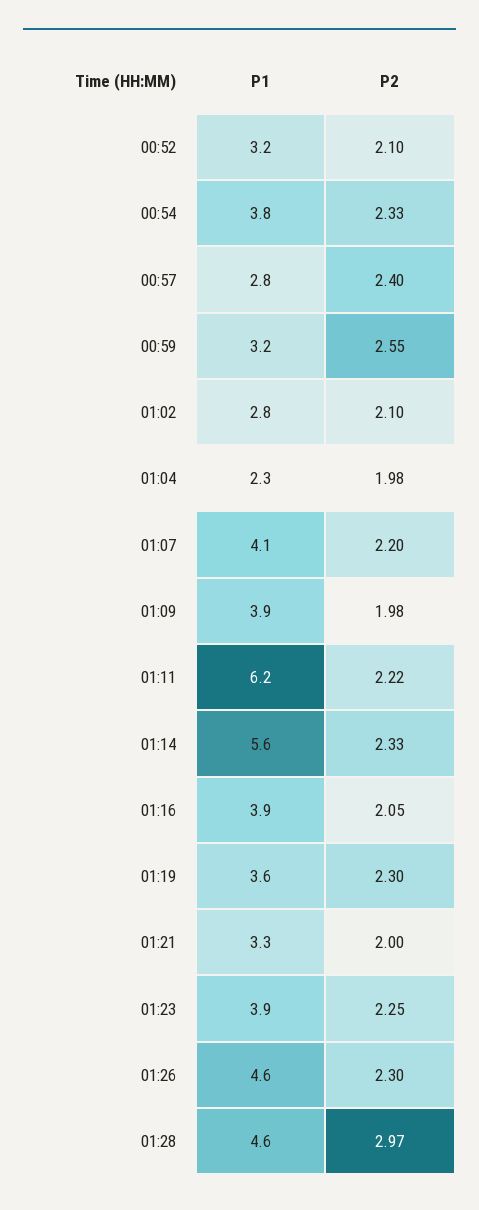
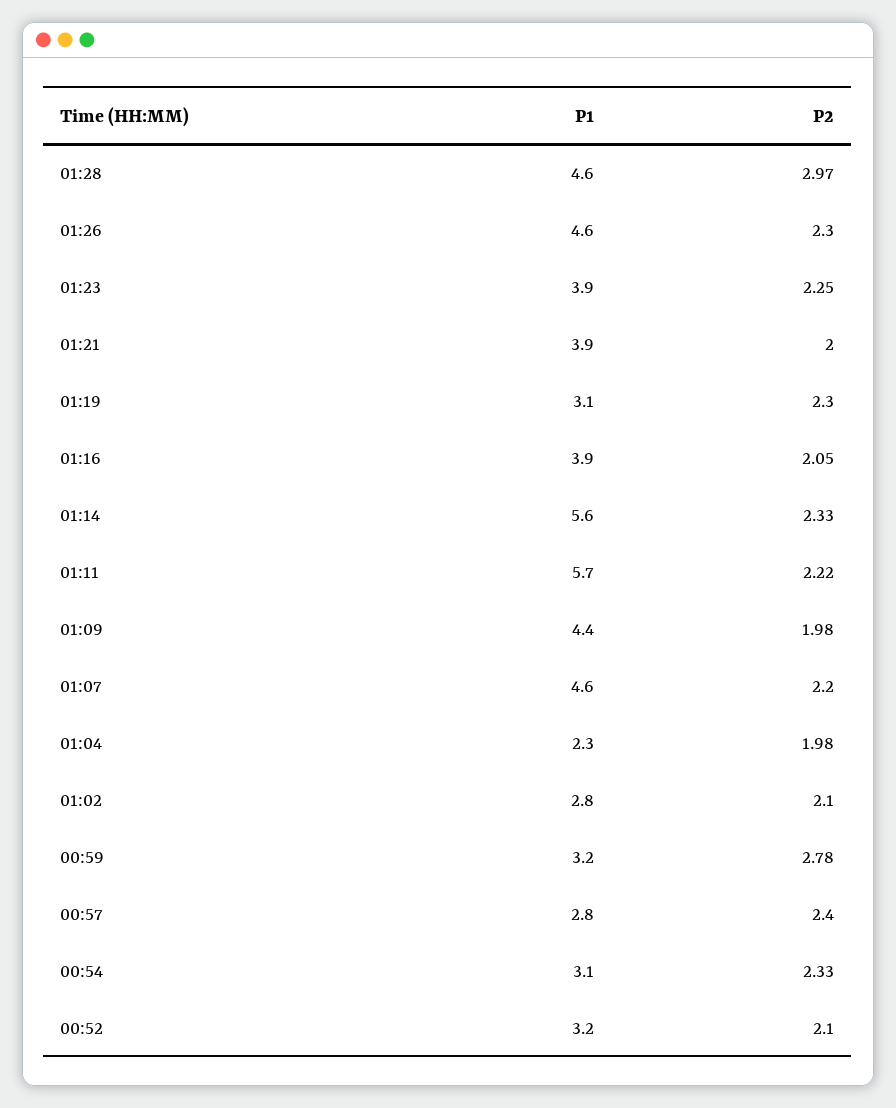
  {
    "P1": {
      "00:52": 3.2,
-     "00:54": 3.8,
+     "00:54": 3.1,
      "00:57": 2.8,
      "00:59": 3.2,
      "01:02": 2.8,
      "01:04": 2.3,
-     "01:07": 4.1,
+     "01:07": 4.6,
-     "01:09": 3.9,
+     "01:09": 4.4,
-     "01:11": 6.2,
+     "01:11": 5.7,
      "01:14": 5.6,
      "01:16": 3.9,
-     "01:19": 3.6,
+     "01:19": 3.1,
-     "01:21": 3.3,
+     "01:21": 3.9,
      "01:23": 3.9,
      "01:26": 4.6,
      "01:28": 4.6
    },
    "P2": {
      "00:52": 2.1,
      "00:54": 2.33,
      "00:57": 2.4,
-     "00:59": 2.55,
+     "00:59": 2.78,
      "01:02": 2.1,
      "01:04": 1.98,
      "01:07": 2.2,
      "01:09": 1.98,
      "01:11": 2.22,
      "01:14": 2.33,
      "01:16": 2.05,
      "01:19": 2.3,
      "01:21": 2,
      "01:23": 2.25,
      "01:26": 2.3,
      "01:28": 2.97
    }
  }

